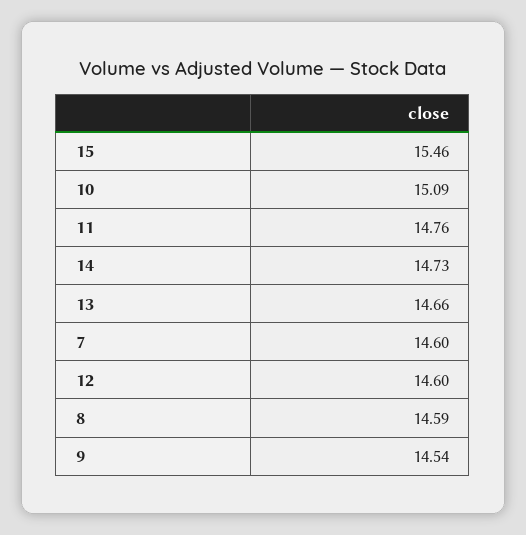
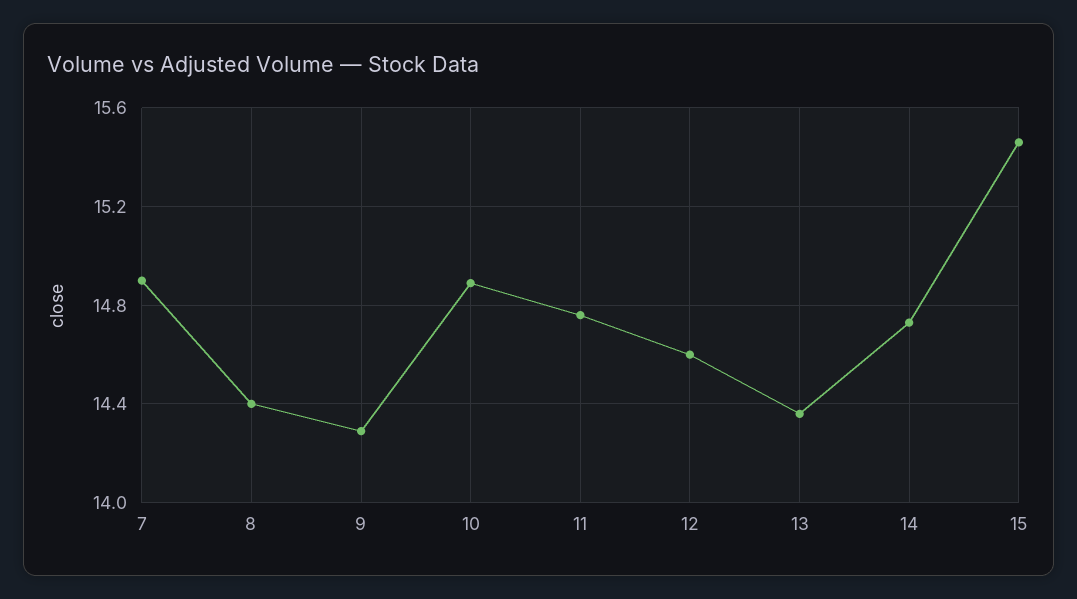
  {
    "15": 15.46,
-   "10": 15.09,
+   "10": 14.9,
    "11": 14.76,
    "14": 14.73,
-   "13": 14.66,
+   "13": 14.35,
-   "7": 14.6,
+   "7": 14.9,
    "12": 14.6,
-   "8": 14.59,
+   "8": 14.4,
-   "9": 14.54
+   "9": 14.3
  }

